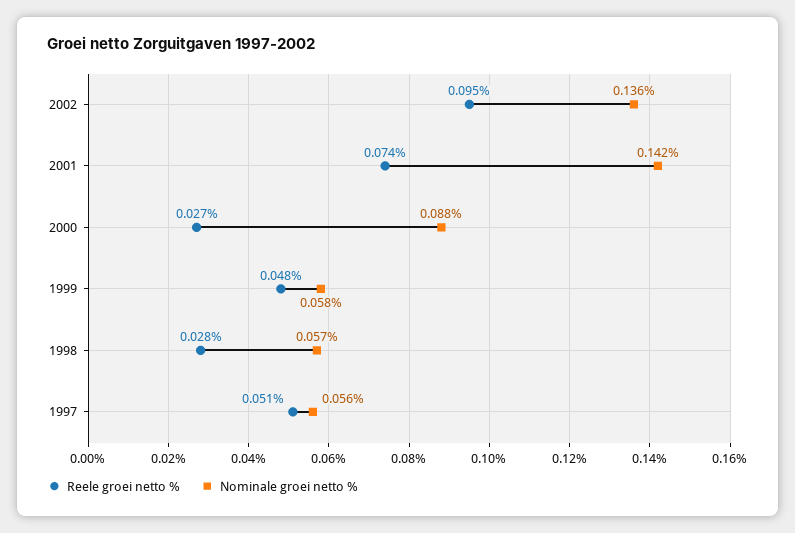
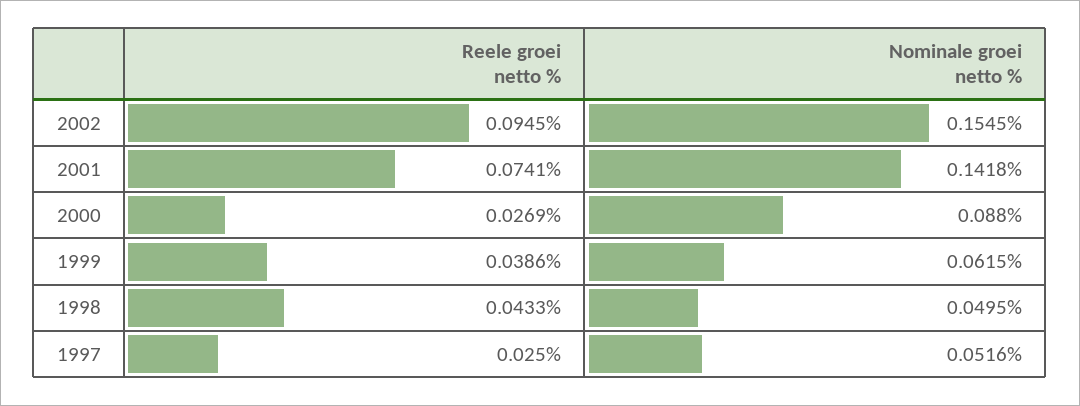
  {
    "Reele groei netto %": {
      "2002": 0.0945,
      "2001": 0.0741,
      "2000": 0.0269,
-     "1999": 0.048,
+     "1999": 0.0386,
-     "1998": 0.028,
+     "1998": 0.0433,
-     "1997": 0.051
+     "1997": 0.025
    },
    "Nominale groei netto %": {
-     "2002": 0.136,
+     "2002": 0.1545,
      "2001": 0.1418,
      "2000": 0.088,
-     "1999": 0.058,
+     "1999": 0.0615,
-     "1998": 0.057,
+     "1998": 0.0495,
-     "1997": 0.056
+     "1997": 0.0516
    }
  }

